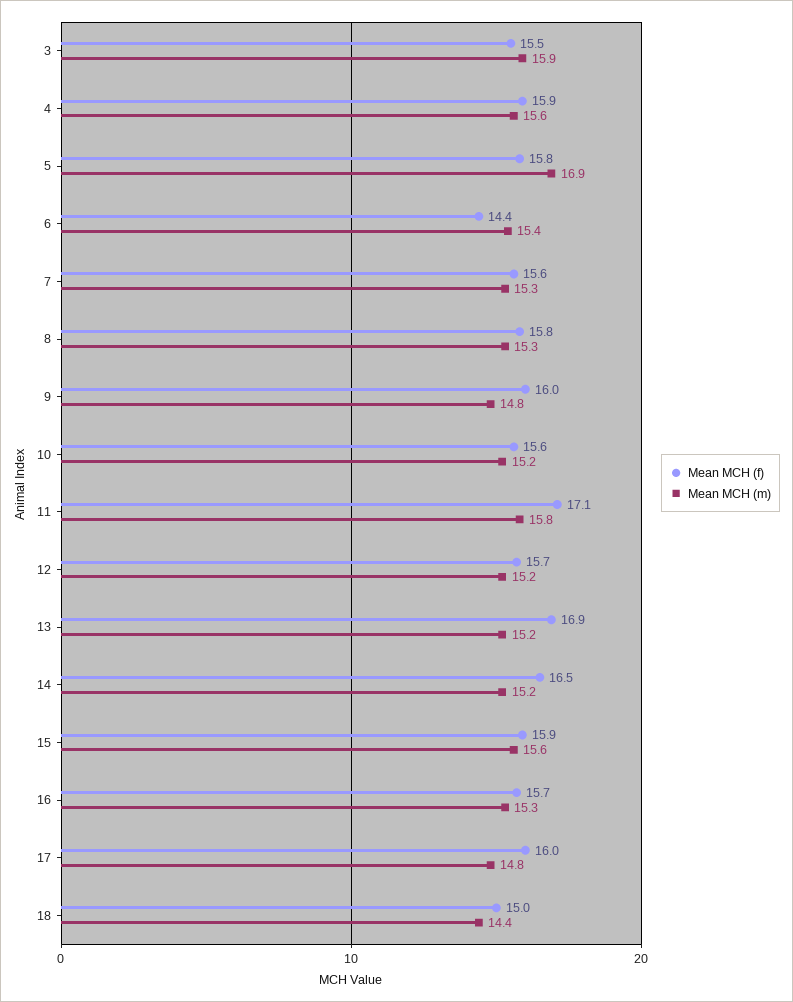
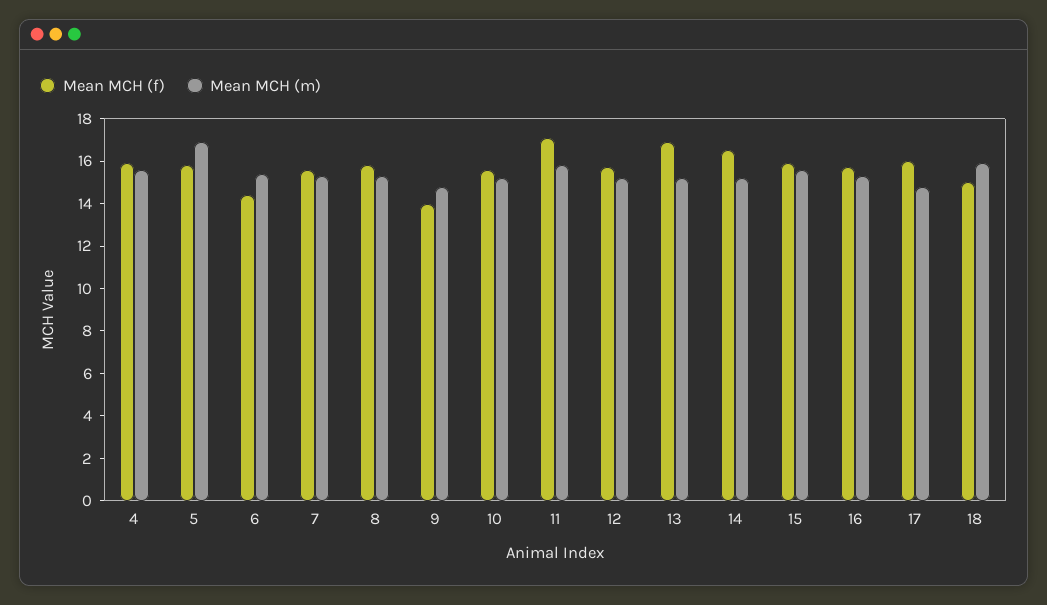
  {
    "Mean MCH (f)": {
-     "3": 15.5,
      "4": 15.9,
      "5": 15.8,
      "6": 14.4,
      "7": 15.6,
      "8": 15.8,
-     "9": 16,
+     "9": 14,
      "10": 15.6,
      "11": 17.1,
      "12": 15.7,
      "13": 16.9,
      "14": 16.5,
      "15": 15.9,
      "16": 15.7,
      "17": 16,
      "18": 15
    },
    "Mean MCH (m)": {
-     "3": 15.9,
      "4": 15.6,
      "5": 16.9,
      "6": 15.4,
      "7": 15.3,
      "8": 15.3,
      "9": 14.8,
      "10": 15.2,
      "11": 15.8,
      "12": 15.2,
      "13": 15.2,
      "14": 15.2,
      "15": 15.6,
      "16": 15.3,
      "17": 14.8,
-     "18": 14.4
+     "18": 16
    }
  }

